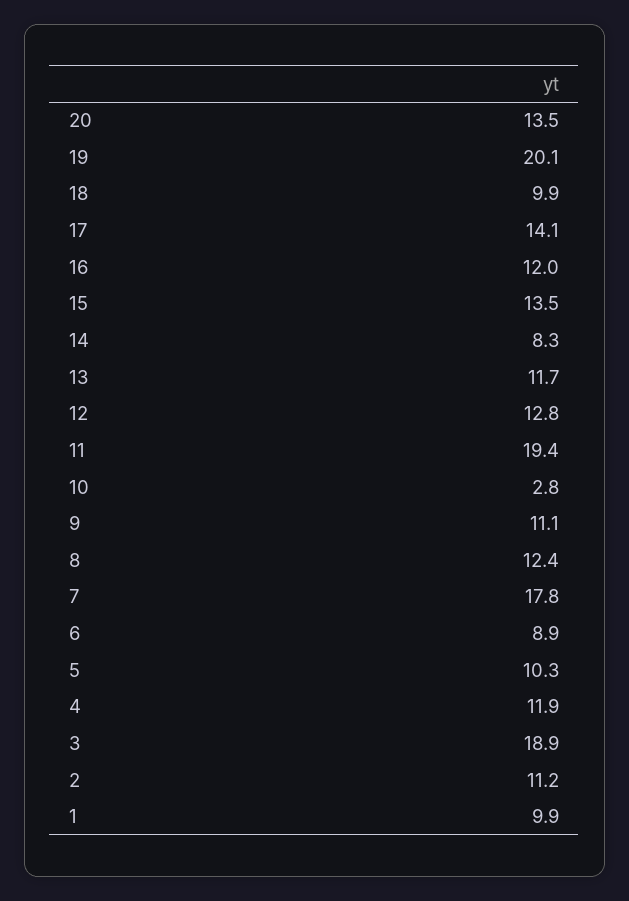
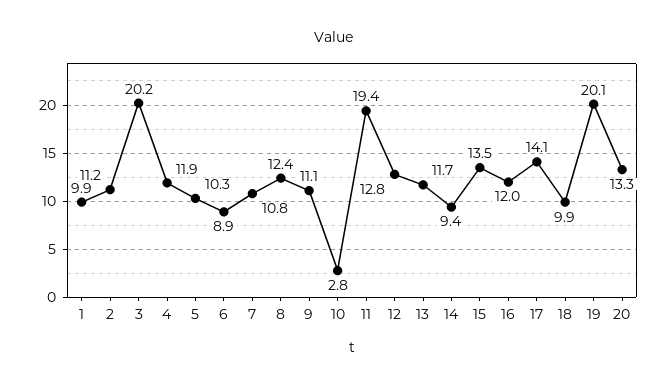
  {
-   "20": 13.5,
+   "20": 13.3,
    "19": 20.1,
    "18": 9.9,
    "17": 14.1,
    "16": 12,
    "15": 13.5,
-   "14": 8.3,
+   "14": 9.4,
    "13": 11.7,
    "12": 12.8,
    "11": 19.4,
    "10": 2.8,
    "9": 11.1,
    "8": 12.4,
-   "7": 17.8,
+   "7": 10.8,
    "6": 8.9,
    "5": 10.3,
    "4": 11.9,
-   "3": 18.9,
+   "3": 20.2,
    "2": 11.2,
    "1": 9.9
  }

